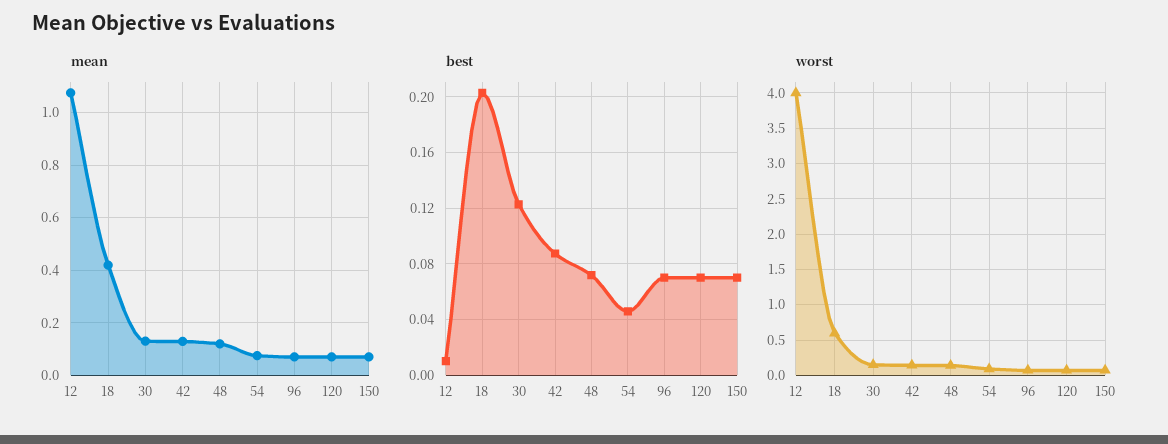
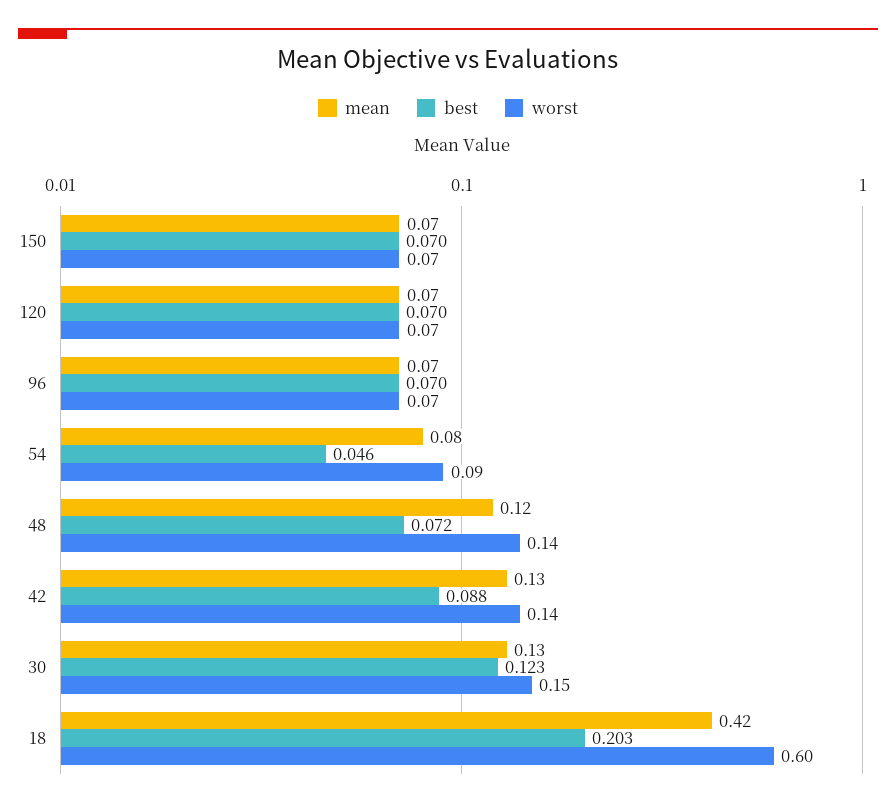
  {
    "mean": {
-     "12": 1.075,
      "18": 0.42,
      "30": 0.13,
      "42": 0.13,
      "48": 0.12,
      "54": 0.08,
      "96": 0.07,
      "120": 0.07,
      "150": 0.07
    },
    "best": {
-     "12": 0.01,
      "18": 0.203,
      "30": 0.123,
      "42": 0.088,
      "48": 0.072,
      "54": 0.046,
      "96": 0.07,
      "120": 0.07,
      "150": 0.07
    },
    "worst": {
-     "12": 4,
      "18": 0.6,
      "30": 0.15,
      "42": 0.14,
      "48": 0.14,
      "54": 0.09,
      "96": 0.07,
      "120": 0.07,
      "150": 0.07
    }
  }

